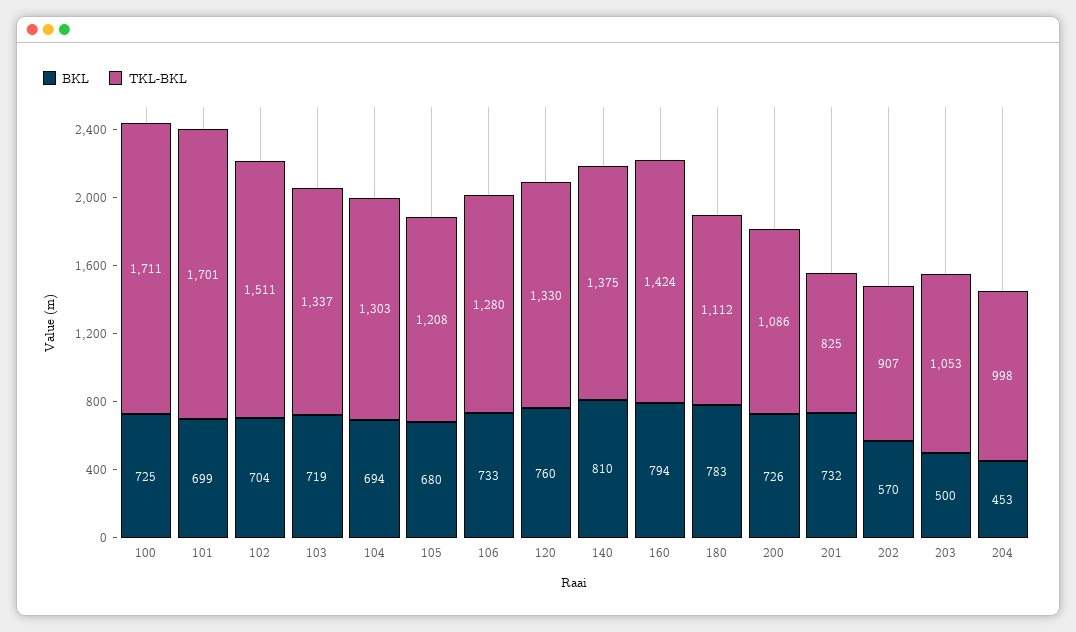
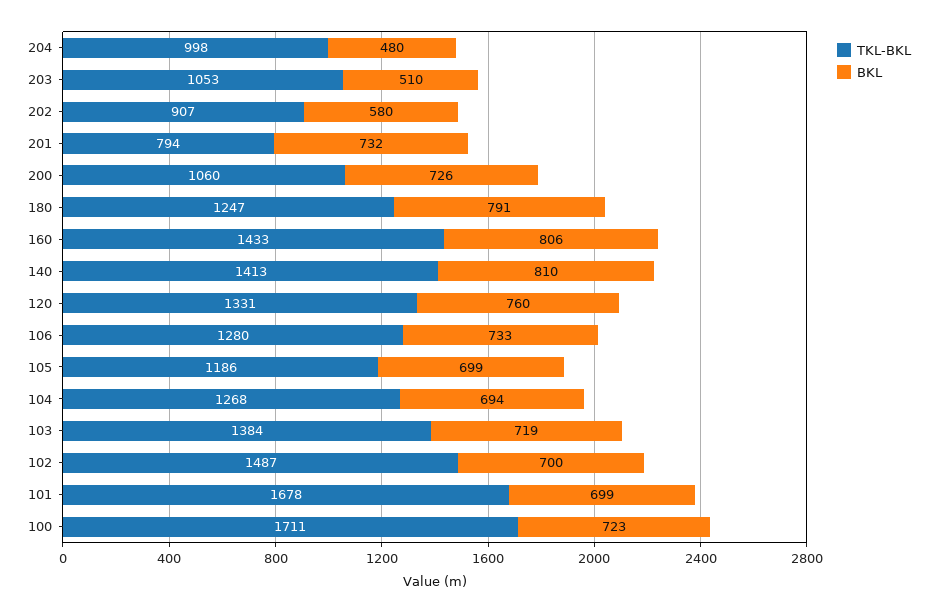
  {
    "BKL": {
-     "100": 725,
+     "100": 723,
      "101": 699,
-     "102": 704,
+     "102": 700,
      "103": 719,
      "104": 694,
-     "105": 680,
+     "105": 699,
      "106": 733,
      "120": 760,
      "140": 810,
-     "160": 794,
+     "160": 806,
-     "180": 783,
+     "180": 791,
      "200": 726,
      "201": 732,
-     "202": 570,
+     "202": 580,
-     "203": 500,
+     "203": 510,
-     "204": 453
+     "204": 480
    },
    "TKL-BKL": {
      "100": 1711,
-     "101": 1701,
+     "101": 1678,
-     "102": 1511,
+     "102": 1487,
-     "103": 1337,
+     "103": 1384,
-     "104": 1303,
+     "104": 1268,
-     "105": 1208,
+     "105": 1186,
      "106": 1280,
-     "120": 1330,
+     "120": 1331,
-     "140": 1375,
+     "140": 1413,
-     "160": 1424,
+     "160": 1433,
-     "180": 1112,
+     "180": 1247,
-     "200": 1086,
+     "200": 1060,
-     "201": 825,
+     "201": 794,
      "202": 907,
      "203": 1053,
      "204": 998
    }
  }

